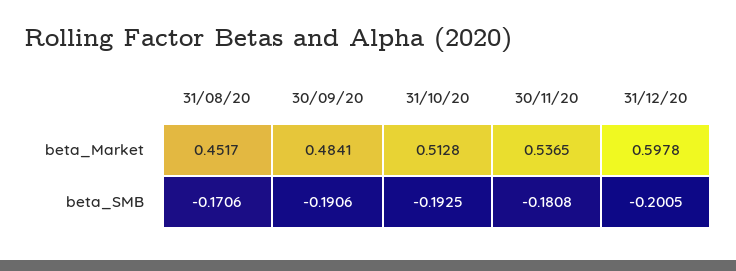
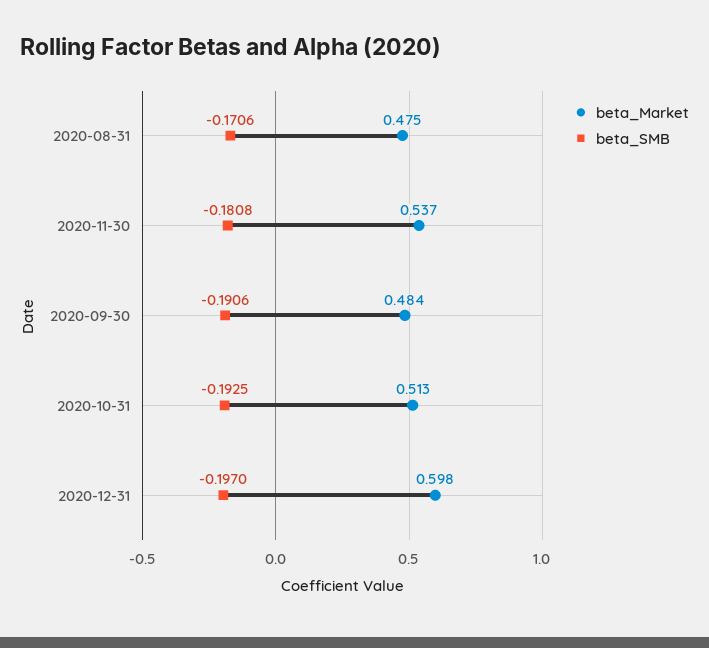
  {
    "beta_Market": {
-     "31/08/20": 0.4517,
+     "31/08/20": 0.475,
      "30/09/20": 0.4841,
      "31/10/20": 0.5128,
      "30/11/20": 0.5365,
      "31/12/20": 0.5978
    },
    "beta_SMB": {
      "31/08/20": -0.1706,
      "30/09/20": -0.1906,
      "31/10/20": -0.1925,
      "30/11/20": -0.1808,
-     "31/12/20": -0.2005
+     "31/12/20": -0.197
    }
  }

